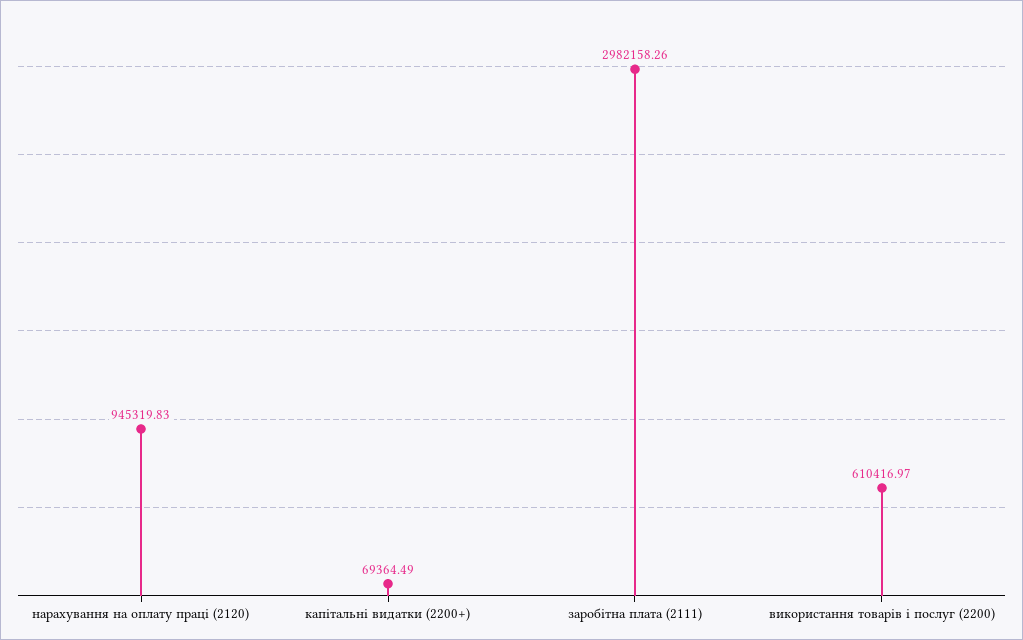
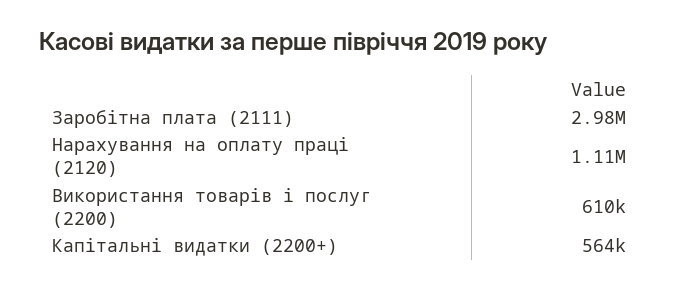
  {
-   "нарахування на оплату праці (2120)": 945319.83,
+   "нарахування на оплату праці (2120)": 1110000,
-   "капітальні видатки (2200+)": 69364.49,
+   "капітальні видатки (2200+)": 564000,
    "заробітна плата (2111)": 2982158.26,
    "використання товарів і послуг (2200)": 610416.97
  }

